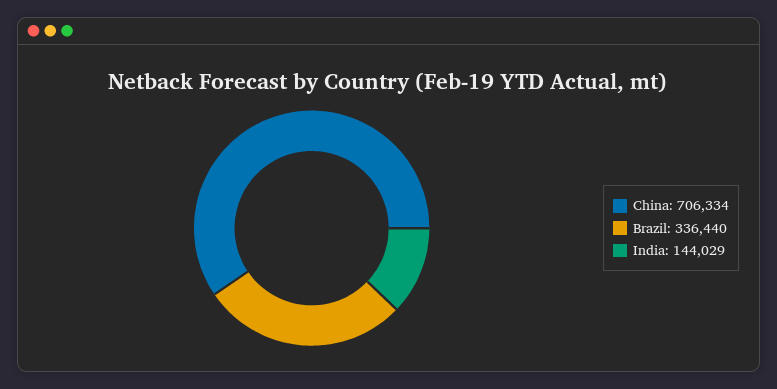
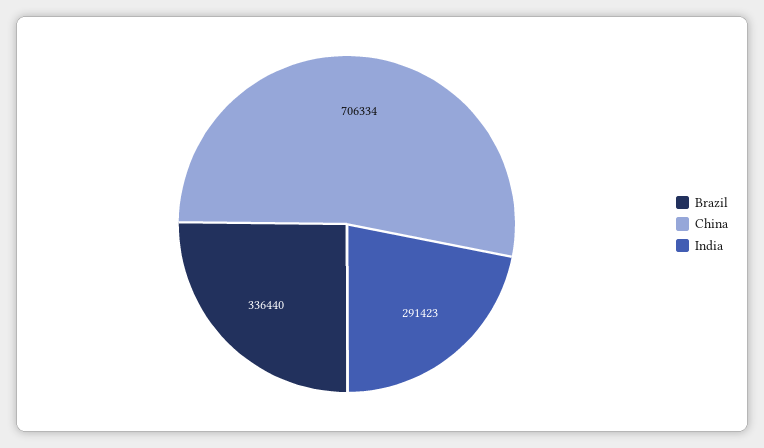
  {
    "China": 706334,
    "Brazil": 336440,
-   "India": 144029
+   "India": 291423
  }

